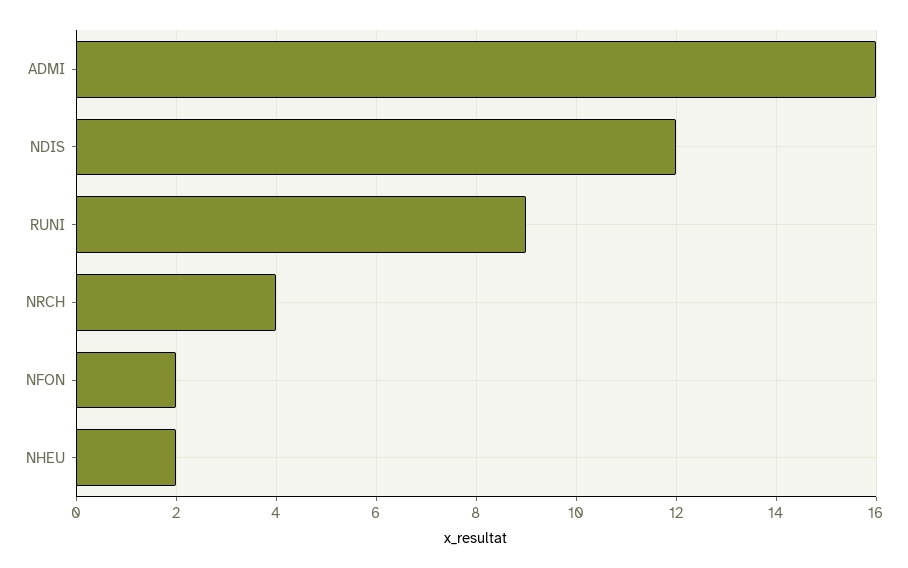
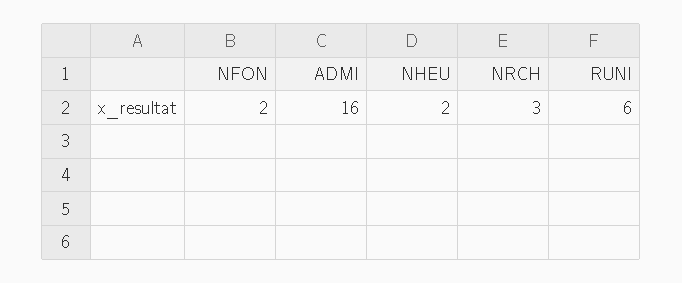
  {
    "ADMI": 16,
-   "NDIS": 12,
-   "RUNI": 9,
+   "RUNI": 6,
-   "NRCH": 4,
+   "NRCH": 3,
    "NFON": 2,
    "NHEU": 2
  }

